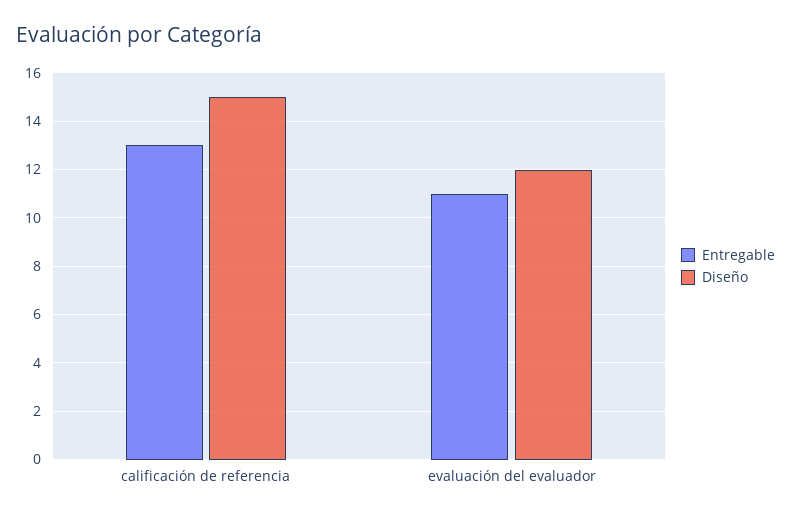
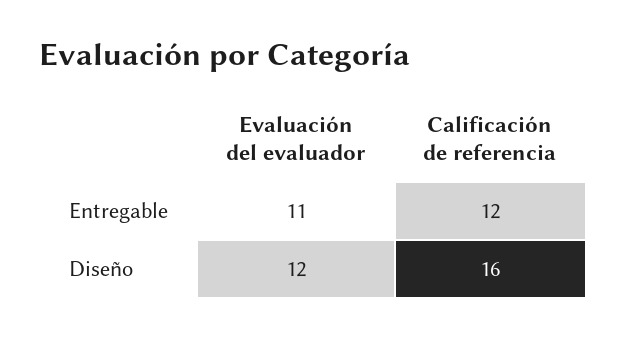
  {
    "Entregable": {
-     "calificación de referencia": 13,
+     "calificación de referencia": 12,
      "evaluación del evaluador": 11
    },
    "Diseño": {
-     "calificación de referencia": 15,
+     "calificación de referencia": 16,
      "evaluación del evaluador": 12
    }
  }

